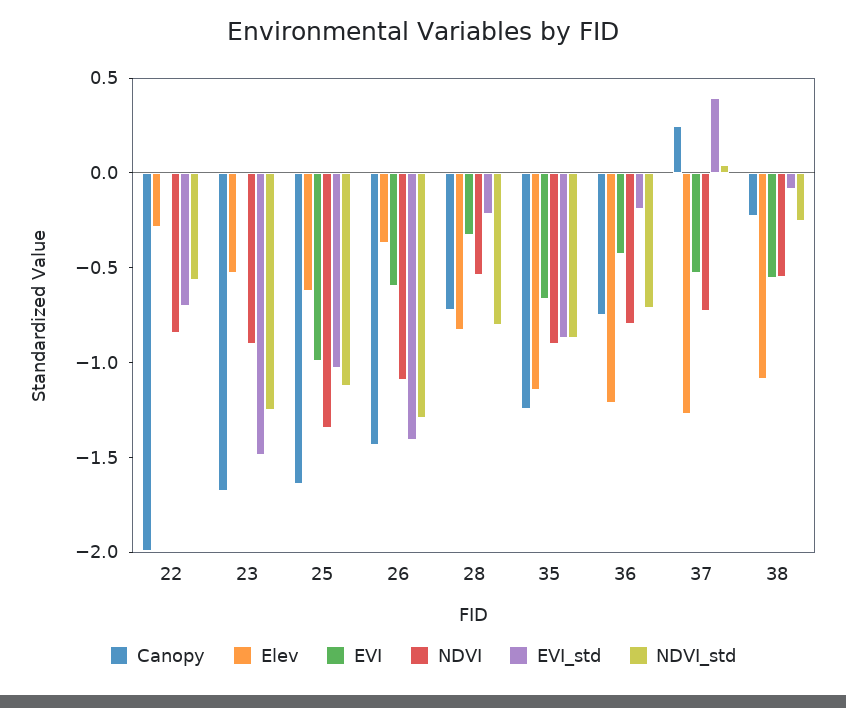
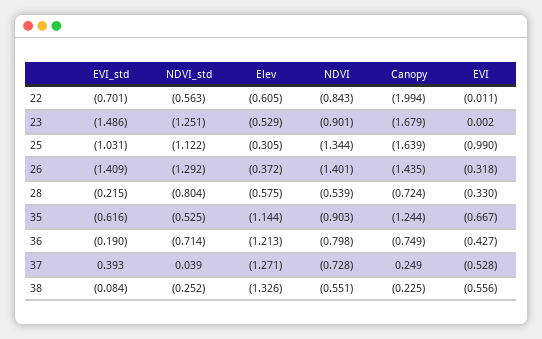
  {
    "Canopy": {
      "22": -1.994,
      "23": -1.679,
      "25": -1.639,
      "26": -1.435,
      "28": -0.724,
      "35": -1.244,
      "36": -0.749,
      "37": 0.249,
      "38": -0.225
    },
    "Elev": {
-     "22": -0.3,
+     "22": -0.605,
      "23": -0.529,
-     "25": -0.6,
+     "25": -0.305,
      "26": -0.372,
-     "28": -0.8,
+     "28": -0.575,
      "35": -1.144,
      "36": -1.213,
      "37": -1.271,
-     "38": -1.1
+     "38": -1.326
    },
    "EVI": {
      "22": -0.011,
      "23": 0.002,
      "25": -0.99,
-     "26": -0.6,
+     "26": -0.318,
      "28": -0.33,
      "35": -0.667,
      "36": -0.427,
      "37": -0.528,
      "38": -0.556
    },
    "NDVI": {
      "22": -0.843,
      "23": -0.901,
      "25": -1.344,
-     "26": -1.1,
+     "26": -1.401,
      "28": -0.539,
      "35": -0.903,
      "36": -0.798,
      "37": -0.728,
      "38": -0.551
    },
    "EVI_std": {
      "22": -0.701,
      "23": -1.486,
      "25": -1.031,
      "26": -1.409,
      "28": -0.215,
-     "35": -0.9,
+     "35": -0.616,
      "36": -0.19,
      "37": 0.393,
      "38": -0.084
    },
    "NDVI_std": {
      "22": -0.563,
      "23": -1.251,
      "25": -1.122,
      "26": -1.292,
      "28": -0.804,
-     "35": -0.9,
+     "35": -0.525,
      "36": -0.714,
      "37": 0.039,
      "38": -0.252
    }
  }

